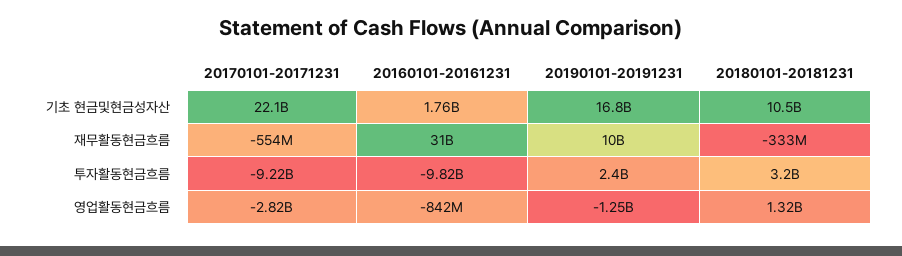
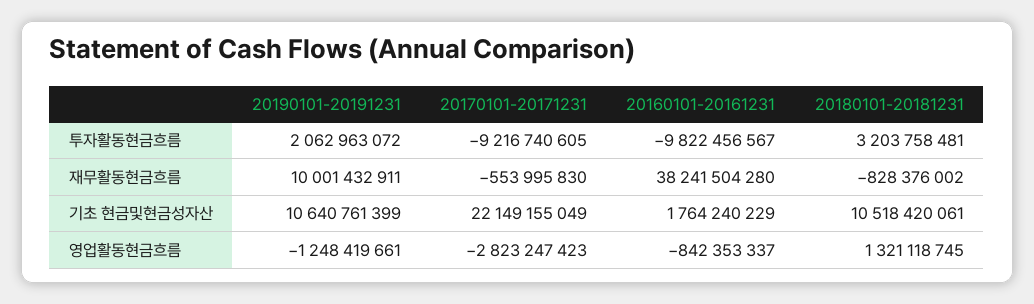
  {
    "20170101-20171231": {
      "기초 현금및현금성자산": 22149155049,
      "재무활동현금흐름": -553995830,
      "투자활동현금흐름": -9216740605,
      "영업활동현금흐름": -2823247423
    },
    "20160101-20161231": {
      "기초 현금및현금성자산": 1764240229,
-     "재무활동현금흐름": 31000000000,
+     "재무활동현금흐름": 38241504280,
      "투자활동현금흐름": -9822456567,
      "영업활동현금흐름": -842353337
    },
    "20190101-20191231": {
-     "기초 현금및현금성자산": 16800000000,
+     "기초 현금및현금성자산": 10640761399,
      "재무활동현금흐름": 10001432911,
-     "투자활동현금흐름": 2400000000,
+     "투자활동현금흐름": 2062963072,
      "영업활동현금흐름": -1248419661
    },
    "20180101-20181231": {
      "기초 현금및현금성자산": 10518420061,
-     "재무활동현금흐름": -333000000,
+     "재무활동현금흐름": -828376002,
      "투자활동현금흐름": 3203758481,
      "영업활동현금흐름": 1321118745
    }
  }

